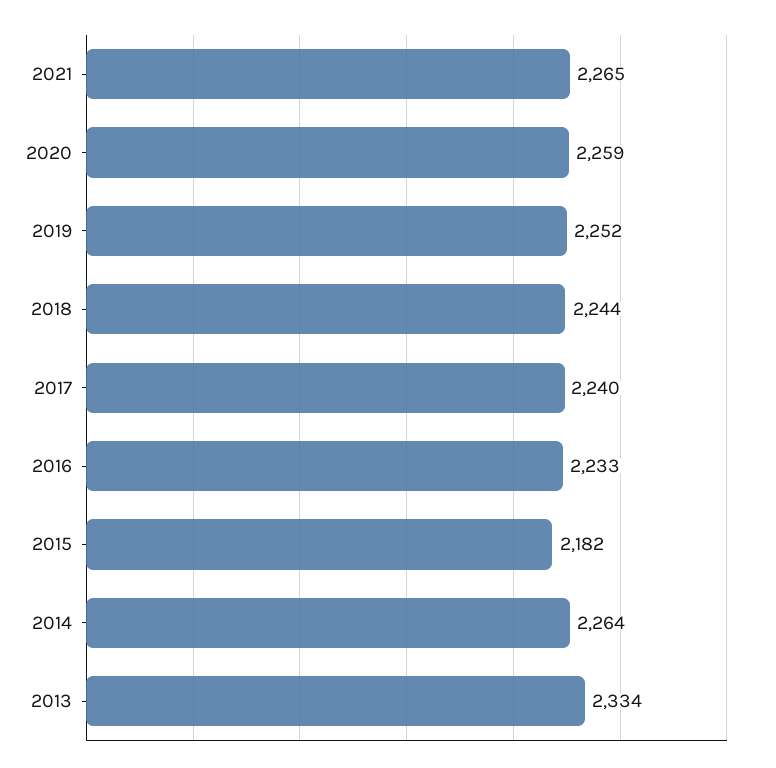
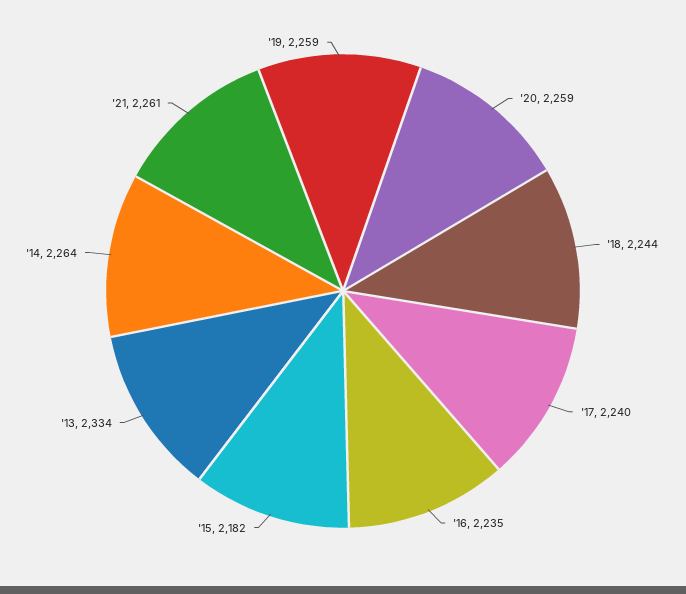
  {
-   "2021": 2265,
+   "2021": 2261,
    "2020": 2259,
-   "2019": 2252,
+   "2019": 2259,
    "2018": 2244,
    "2017": 2240,
-   "2016": 2233,
+   "2016": 2235,
    "2015": 2182,
    "2014": 2264,
    "2013": 2334
  }

